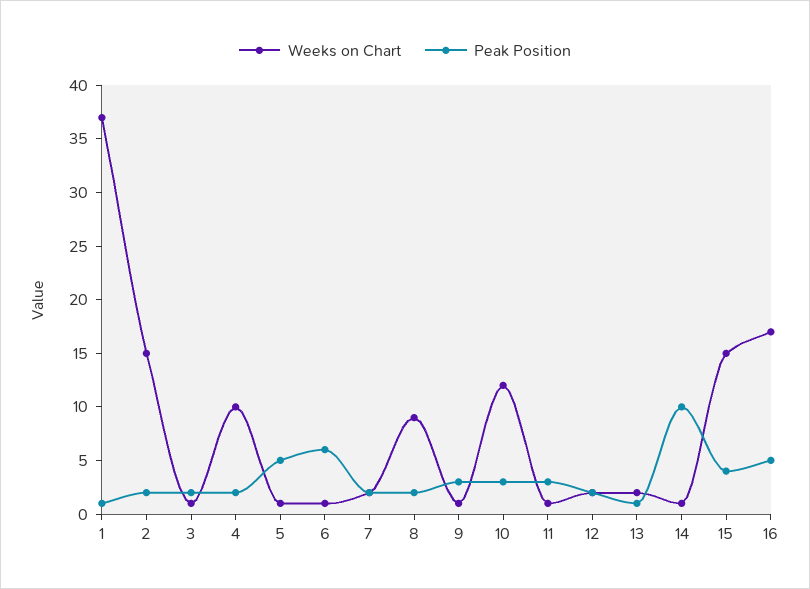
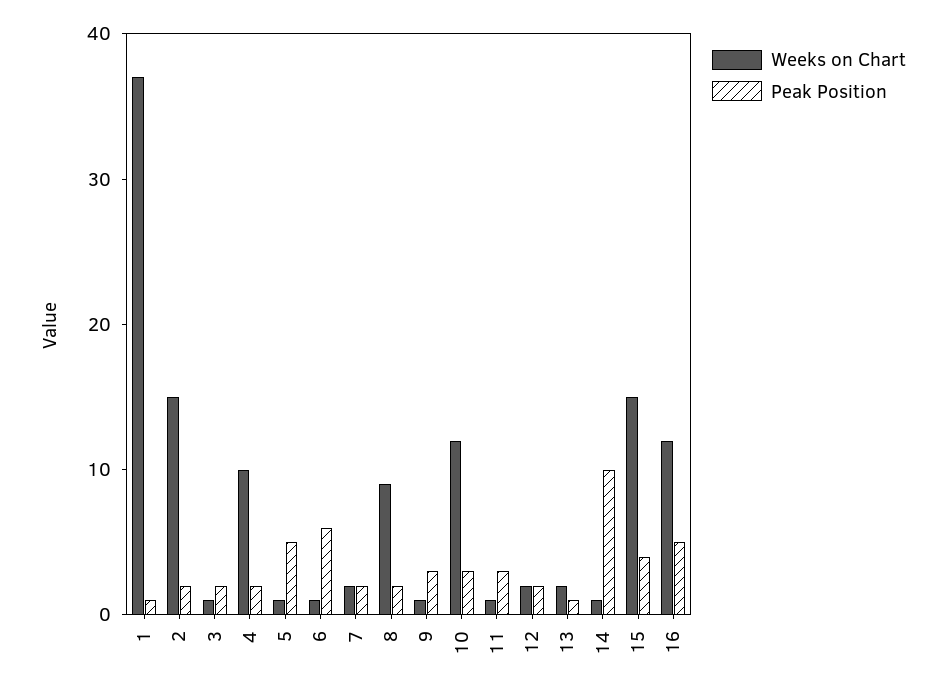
  {
    "Weeks on Chart": {
      "1": 37,
      "2": 15,
      "3": 1,
      "4": 10,
      "5": 1,
      "6": 1,
      "7": 2,
      "8": 9,
      "9": 1,
      "10": 12,
      "11": 1,
      "12": 2,
      "13": 2,
      "14": 1,
      "15": 15,
-     "16": 17
+     "16": 12
    },
    "Peak Position": {
      "1": 1,
      "2": 2,
      "3": 2,
      "4": 2,
      "5": 5,
      "6": 6,
      "7": 2,
      "8": 2,
      "9": 3,
      "10": 3,
      "11": 3,
      "12": 2,
      "13": 1,
      "14": 10,
      "15": 4,
      "16": 5
    }
  }

